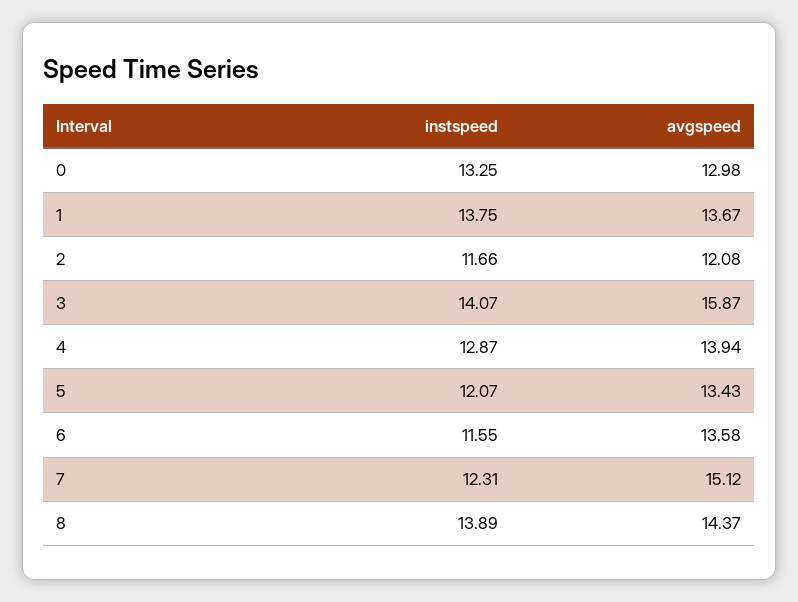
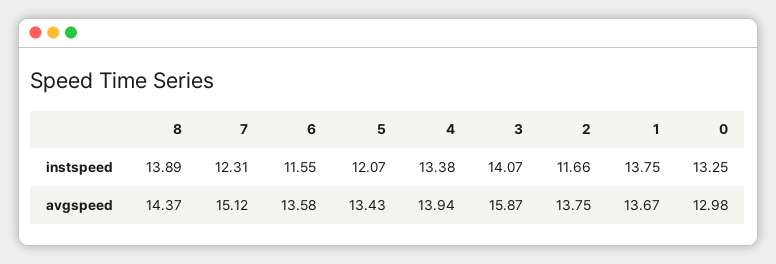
  {
    "instspeed": {
      "0": 13.25,
      "1": 13.75,
      "2": 11.66,
      "3": 14.07,
-     "4": 12.87,
+     "4": 13.38,
      "5": 12.07,
      "6": 11.55,
      "7": 12.31,
      "8": 13.89
    },
    "avgspeed": {
      "0": 12.98,
      "1": 13.67,
-     "2": 12.08,
+     "2": 13.75,
      "3": 15.87,
      "4": 13.94,
      "5": 13.43,
      "6": 13.58,
      "7": 15.12,
      "8": 14.37
    }
  }

